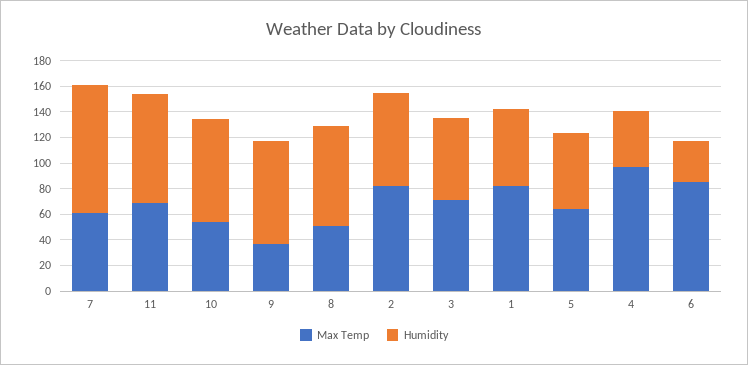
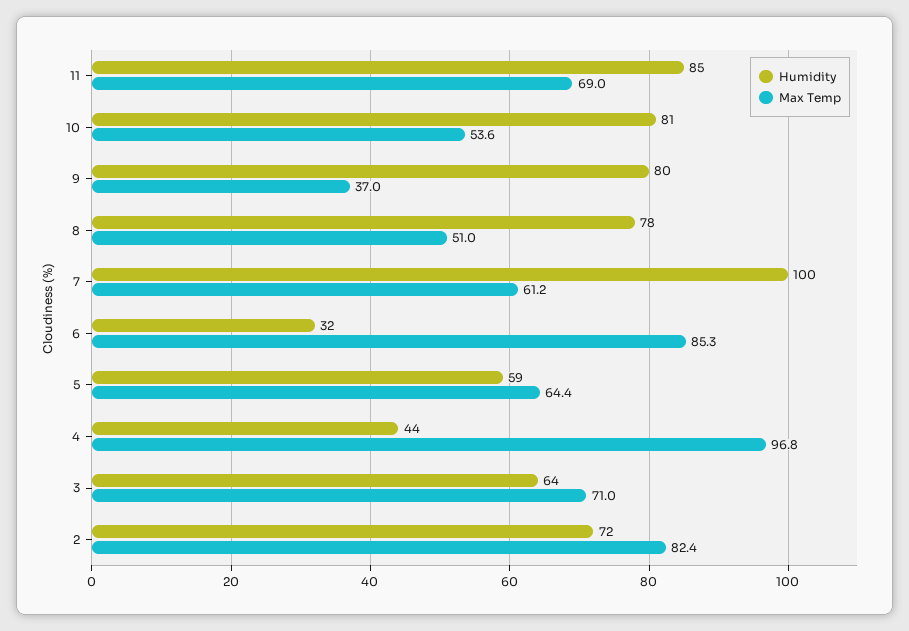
  {
    "Max Temp": {
      "7": 61.2,
      "11": 69,
      "10": 53.6,
      "9": 37,
      "8": 51,
      "2": 82.4,
      "3": 71,
-     "1": 80,
      "5": 64.4,
      "4": 96.8,
      "6": 85.3
    },
    "Humidity": {
      "7": 100,
      "11": 85,
      "10": 81,
      "9": 80,
      "8": 78,
      "2": 72,
      "3": 64,
-     "1": 60,
      "5": 59,
      "4": 44,
      "6": 32
    }
  }

